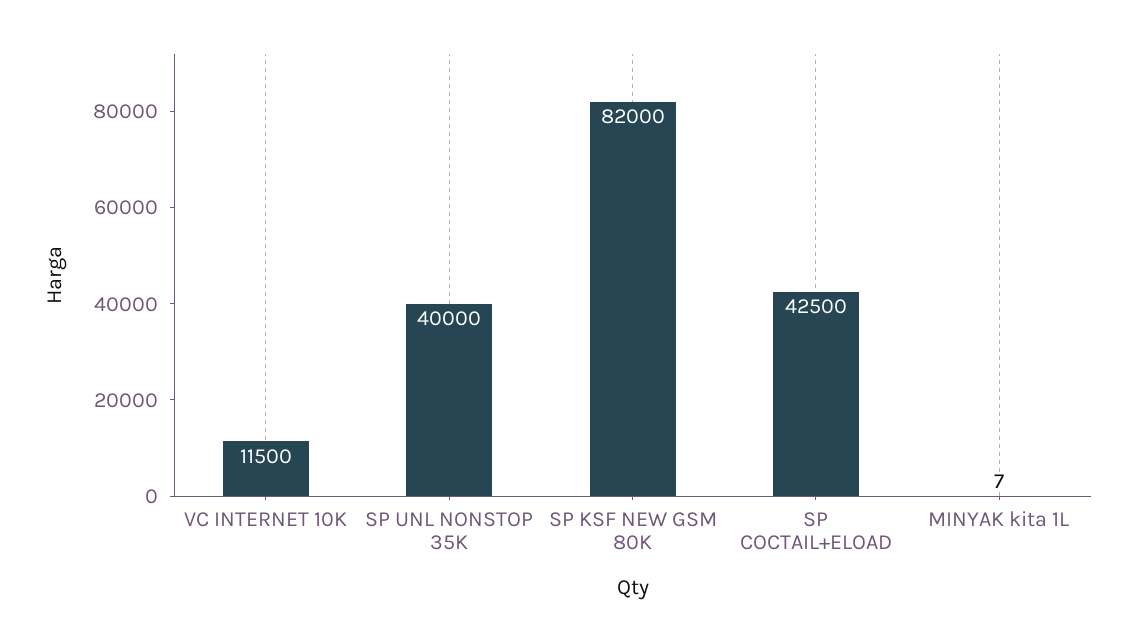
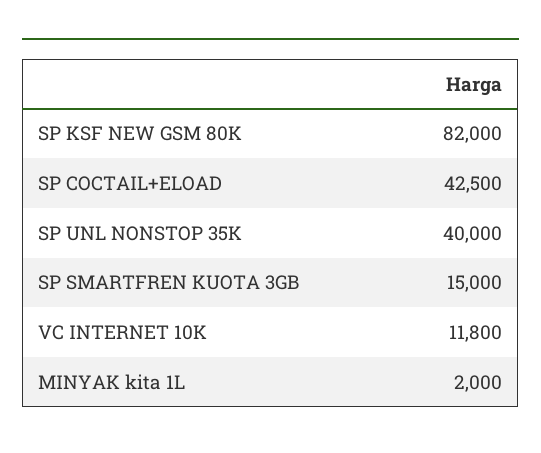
  {
-   "VC INTERNET 10K": 11500,
+   "VC INTERNET 10K": 11800,
    "SP UNL NONSTOP 35K": 40000,
    "SP KSF NEW GSM 80K": 82000,
    "SP COCTAIL+ELOAD": 42500,
-   "MINYAK kita 1L": 7
+   "MINYAK kita 1L": 2000,
+   "SP SMARTFREN KUOTA 3GB": 15000
  }

